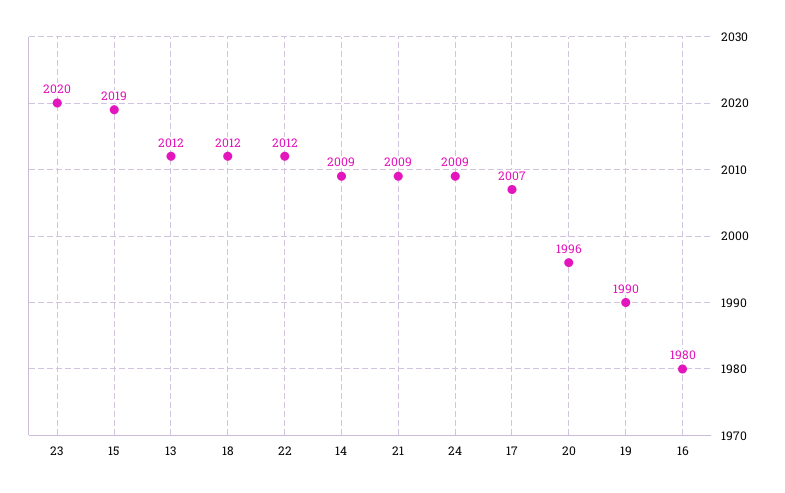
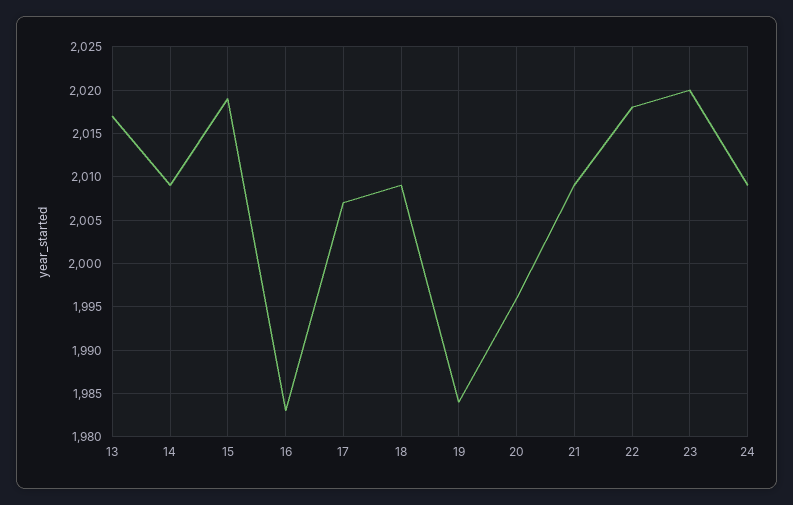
  {
    "23": 2020,
    "15": 2019,
-   "13": 2012,
+   "13": 2017,
-   "18": 2012,
+   "18": 2009,
-   "22": 2012,
+   "22": 2018,
    "14": 2009,
    "21": 2009,
    "24": 2009,
    "17": 2007,
    "20": 1996,
-   "19": 1990,
+   "19": 1984,
-   "16": 1980
+   "16": 1983
  }

